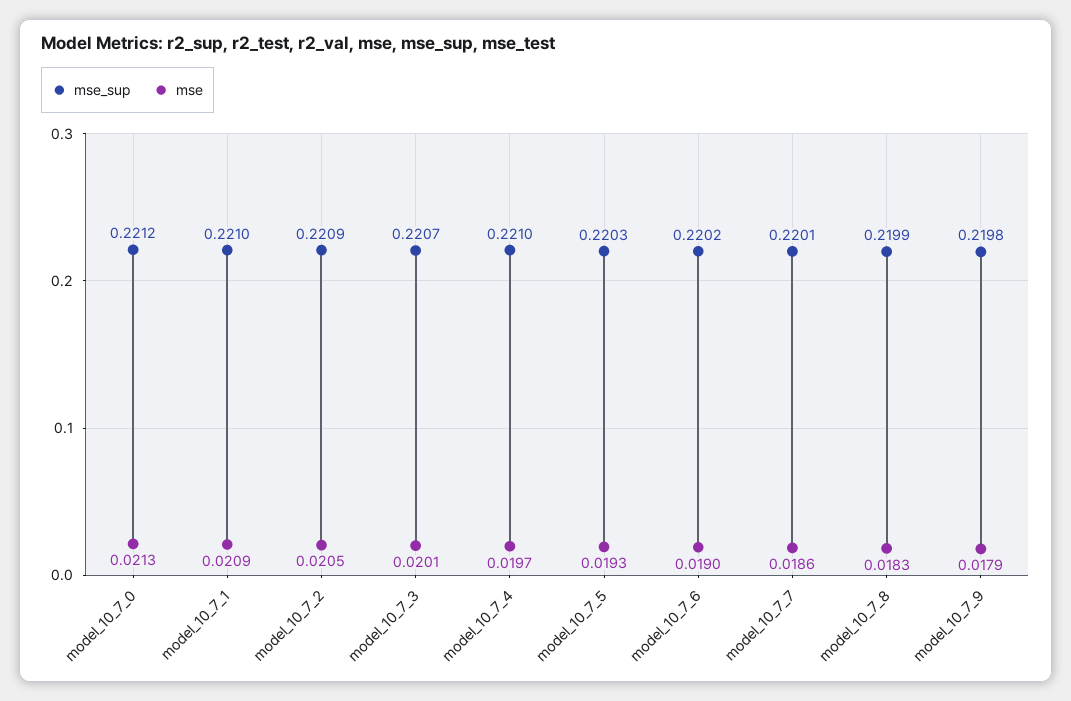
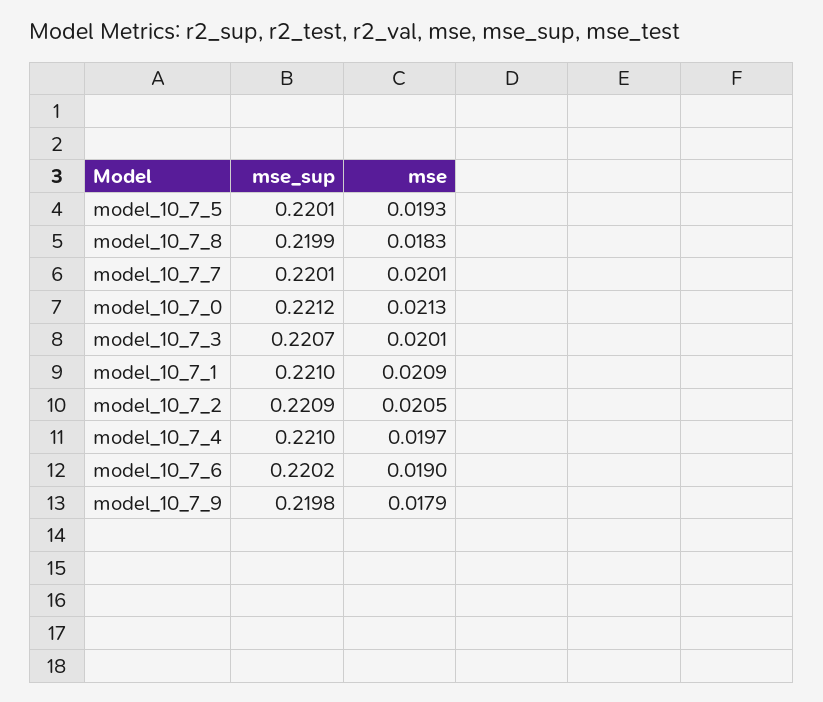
  {
    "mse_sup": {
      "model_10_7_0": 0.2212,
      "model_10_7_1": 0.221,
      "model_10_7_2": 0.2209,
      "model_10_7_3": 0.2207,
      "model_10_7_4": 0.221,
-     "model_10_7_5": 0.2203,
+     "model_10_7_5": 0.2201,
      "model_10_7_6": 0.2202,
      "model_10_7_7": 0.2201,
      "model_10_7_8": 0.2199,
      "model_10_7_9": 0.2198
    },
    "mse": {
      "model_10_7_0": 0.0213,
      "model_10_7_1": 0.0209,
      "model_10_7_2": 0.0205,
      "model_10_7_3": 0.0201,
      "model_10_7_4": 0.0197,
      "model_10_7_5": 0.0193,
      "model_10_7_6": 0.019,
-     "model_10_7_7": 0.0186,
+     "model_10_7_7": 0.0201,
      "model_10_7_8": 0.0183,
      "model_10_7_9": 0.0179
    }
  }

